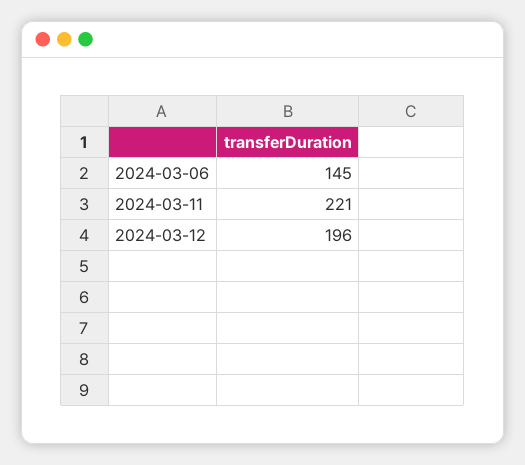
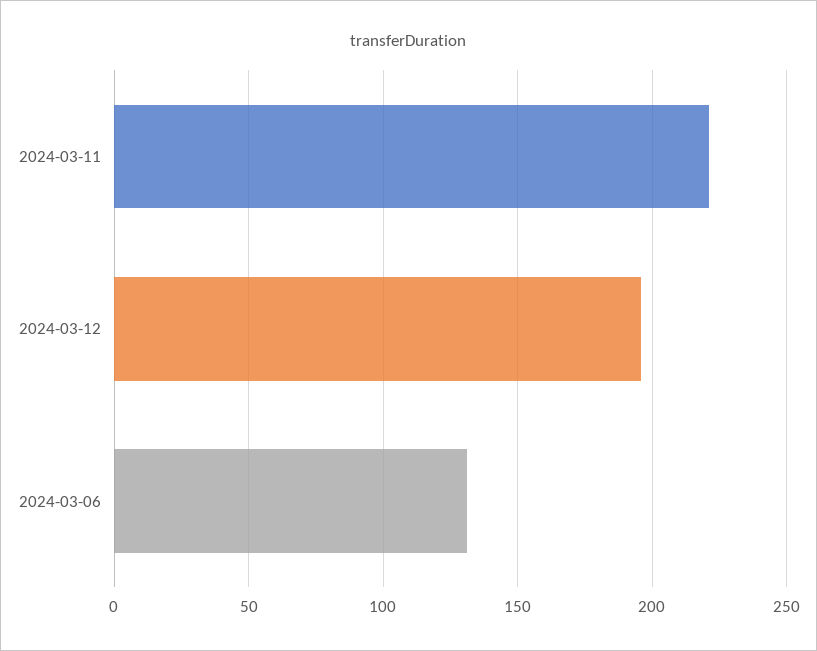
  {
-   "2024-03-06": 145,
+   "2024-03-06": 130,
    "2024-03-11": 221,
    "2024-03-12": 196
  }

